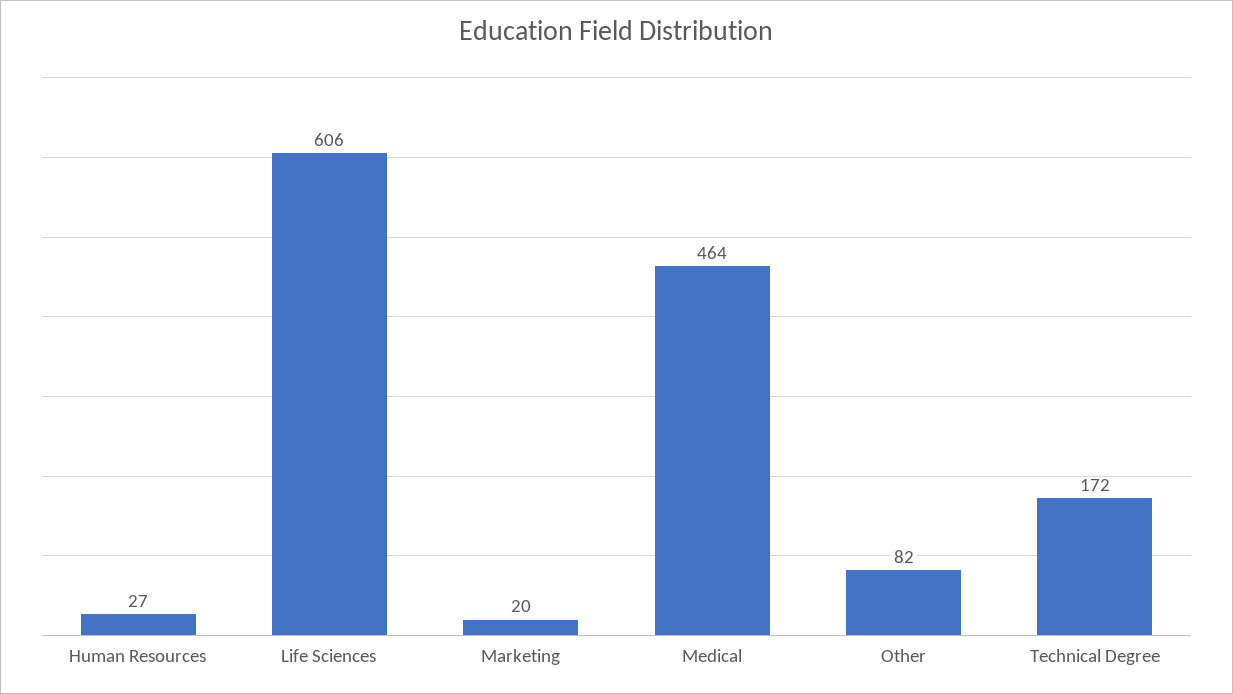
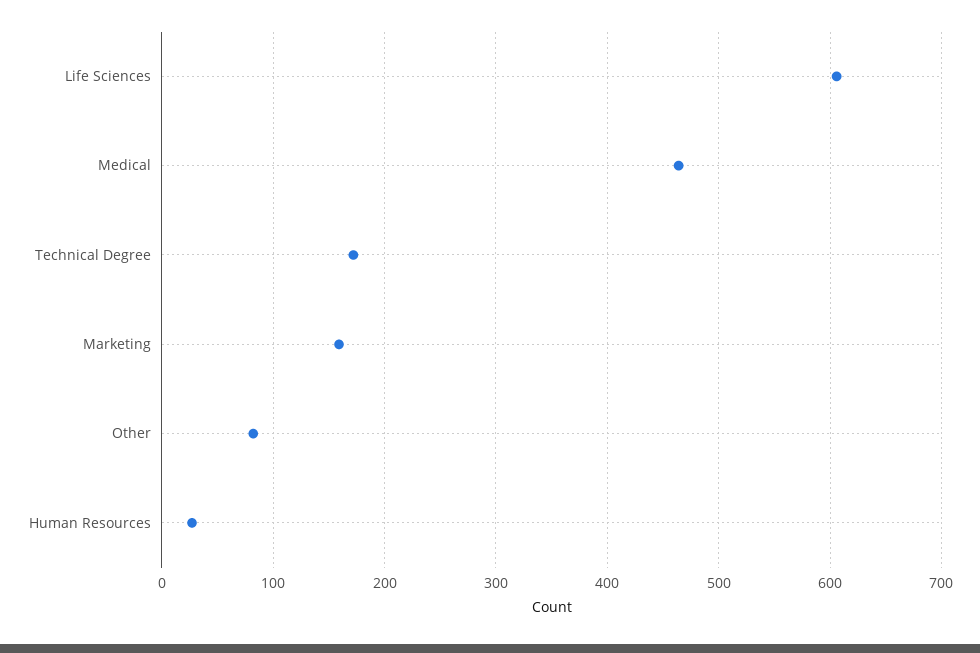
  {
    "Human Resources": 27,
    "Life Sciences": 606,
-   "Marketing": 20,
+   "Marketing": 160,
    "Medical": 464,
    "Other": 82,
    "Technical Degree": 172
  }

